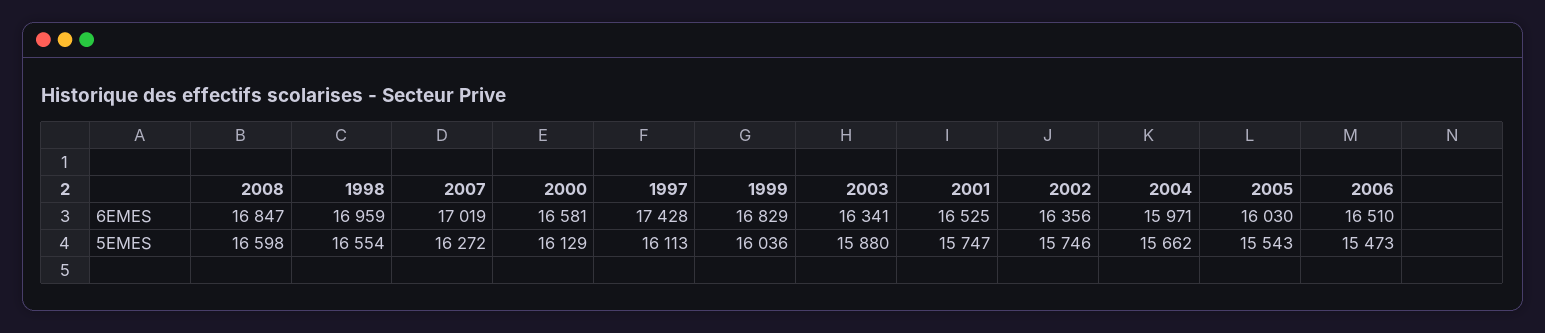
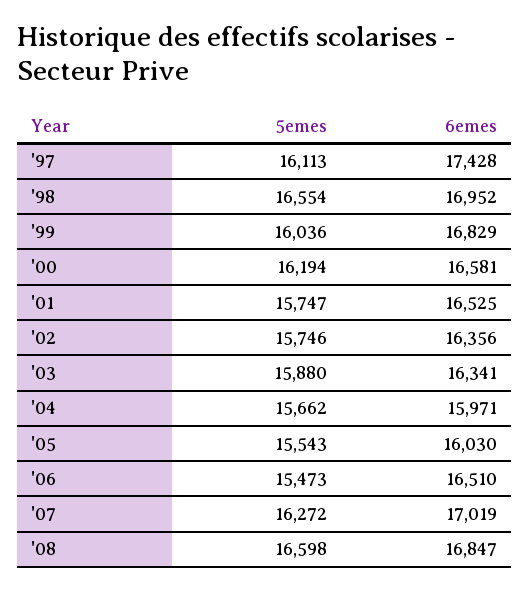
  {
    "2008": {
      "6EMES": 16847,
      "5EMES": 16598
    },
    "1998": {
-     "6EMES": 16959,
+     "6EMES": 16952,
      "5EMES": 16554
    },
    "2007": {
      "6EMES": 17019,
      "5EMES": 16272
    },
    "2000": {
      "6EMES": 16581,
-     "5EMES": 16129
+     "5EMES": 16194
    },
    "1997": {
      "6EMES": 17428,
      "5EMES": 16113
    },
    "1999": {
      "6EMES": 16829,
      "5EMES": 16036
    },
    "2003": {
      "6EMES": 16341,
      "5EMES": 15880
    },
    "2001": {
      "6EMES": 16525,
      "5EMES": 15747
    },
    "2002": {
      "6EMES": 16356,
      "5EMES": 15746
    },
    "2004": {
      "6EMES": 15971,
      "5EMES": 15662
    },
    "2005": {
      "6EMES": 16030,
      "5EMES": 15543
    },
    "2006": {
      "6EMES": 16510,
      "5EMES": 15473
    }
  }

